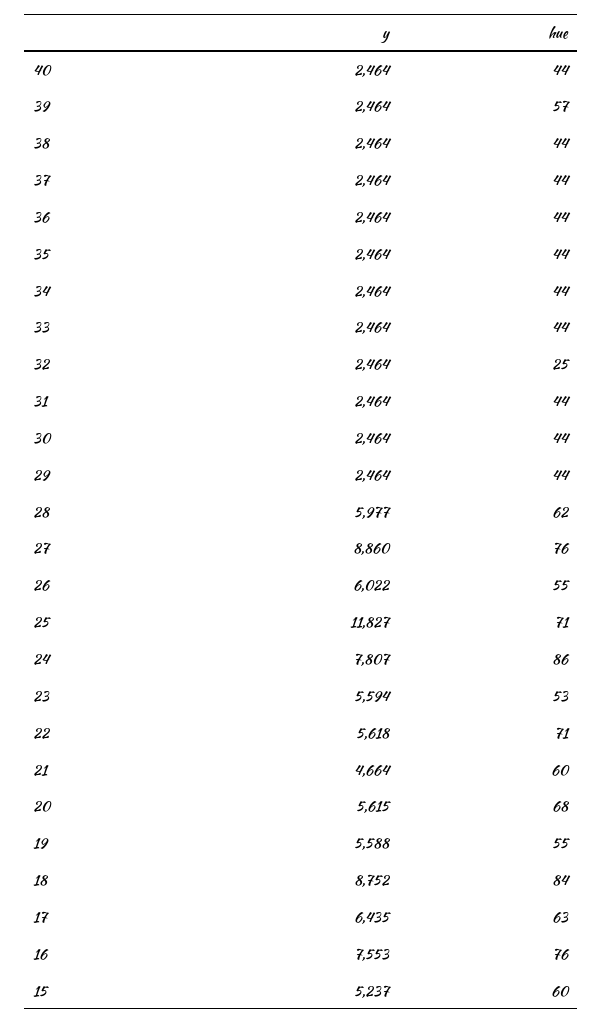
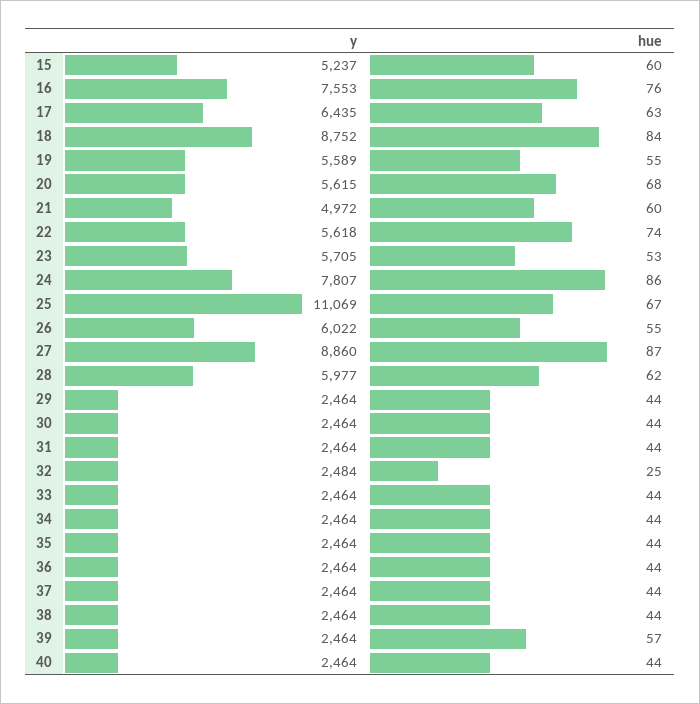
  {
    "y": {
      "40": 2464,
      "39": 2464,
      "38": 2464,
      "37": 2464,
      "36": 2464,
      "35": 2464,
      "34": 2464,
      "33": 2464,
-     "32": 2464,
+     "32": 2484,
      "31": 2464,
      "30": 2464,
      "29": 2464,
      "28": 5977,
      "27": 8860,
      "26": 6022,
-     "25": 11827,
+     "25": 11069,
      "24": 7807,
-     "23": 5594,
+     "23": 5705,
      "22": 5618,
-     "21": 4664,
+     "21": 4972,
      "20": 5615,
-     "19": 5588,
+     "19": 5589,
      "18": 8752,
      "17": 6435,
      "16": 7553,
      "15": 5237
    },
    "hue": {
      "40": 44,
      "39": 57,
      "38": 44,
      "37": 44,
      "36": 44,
      "35": 44,
      "34": 44,
      "33": 44,
      "32": 25,
      "31": 44,
      "30": 44,
      "29": 44,
      "28": 62,
-     "27": 76,
+     "27": 87,
      "26": 55,
-     "25": 71,
+     "25": 67,
      "24": 86,
      "23": 53,
-     "22": 71,
+     "22": 74,
      "21": 60,
      "20": 68,
      "19": 55,
      "18": 84,
      "17": 63,
      "16": 76,
      "15": 60
    }
  }

